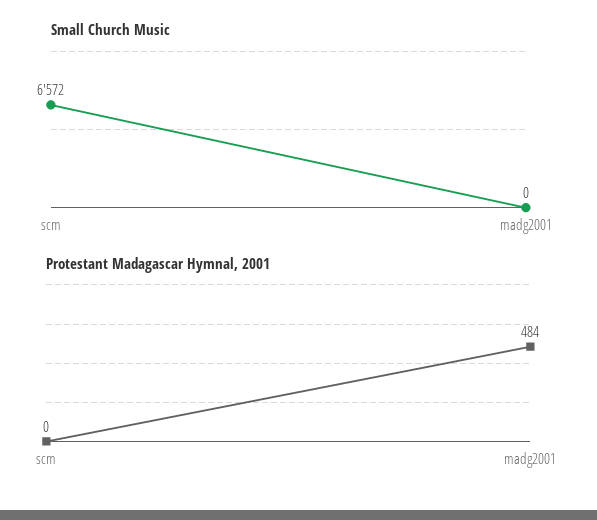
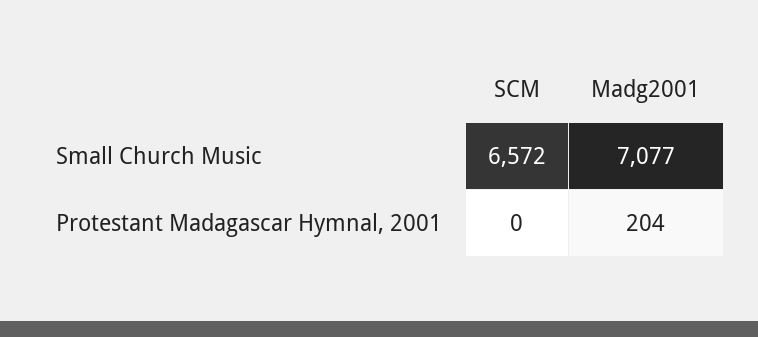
  {
    "Small Church Music": {
      "scm": 6572,
-     "madg2001": 0
+     "madg2001": 7077
    },
    "Protestant Madagascar Hymnal, 2001": {
      "scm": 0,
-     "madg2001": 484
+     "madg2001": 204
    }
  }

